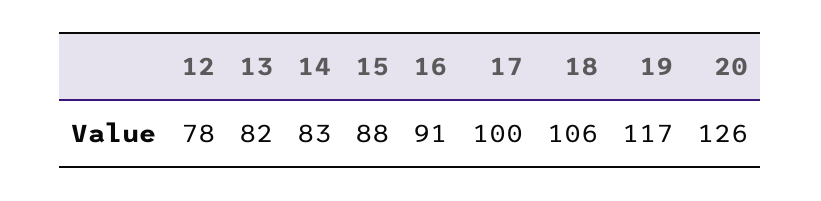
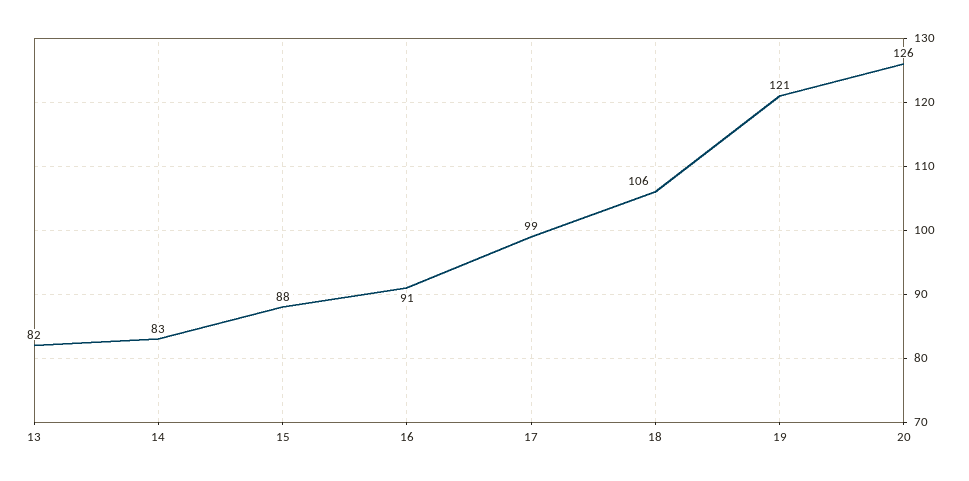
  {
-   "12": 78,
    "13": 82,
    "14": 83,
    "15": 88,
    "16": 91,
-   "17": 100,
+   "17": 99,
    "18": 106,
-   "19": 117,
+   "19": 121,
    "20": 126
  }

